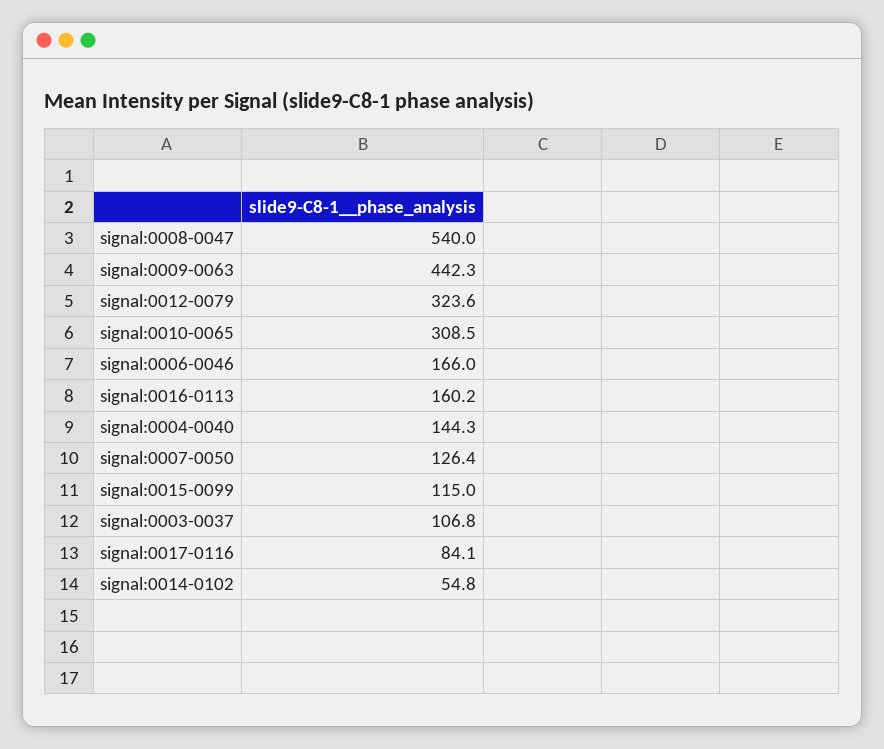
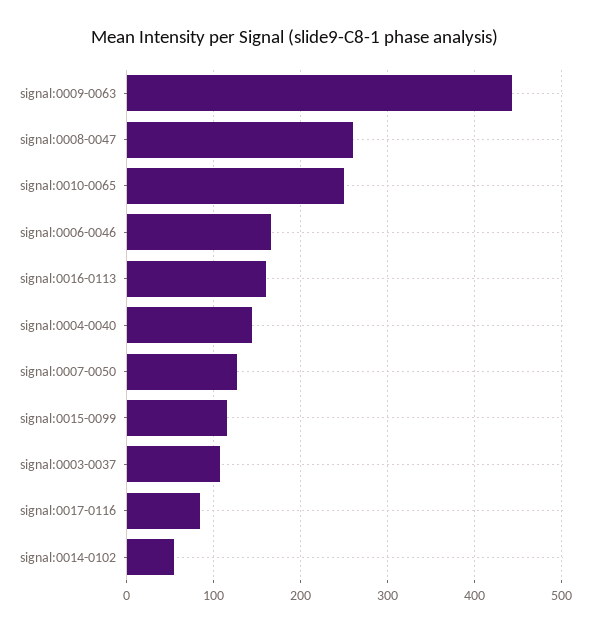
  {
-   "signal:0008-0047": 540,
+   "signal:0008-0047": 260,
    "signal:0009-0063": 442.3,
-   "signal:0012-0079": 323.6,
-   "signal:0010-0065": 308.5,
+   "signal:0010-0065": 250,
    "signal:0006-0046": 166,
    "signal:0016-0113": 160.2,
    "signal:0004-0040": 144.3,
    "signal:0007-0050": 126.4,
    "signal:0015-0099": 115,
    "signal:0003-0037": 106.8,
    "signal:0017-0116": 84.1,
    "signal:0014-0102": 54.8
  }

